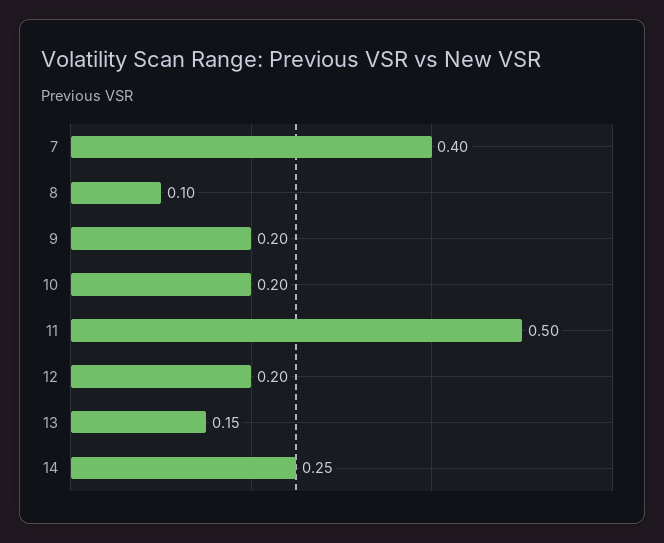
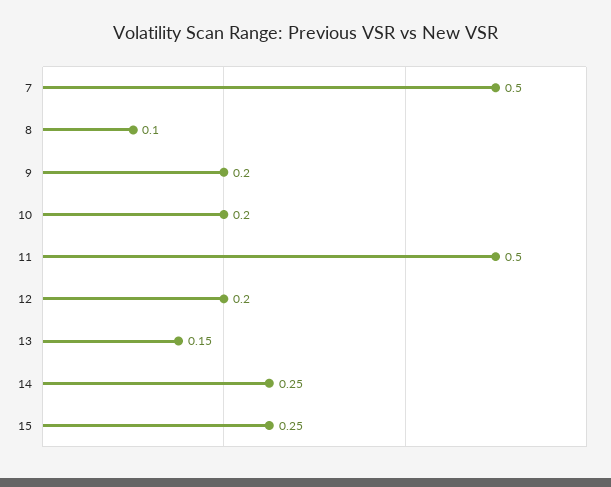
  {
-   "7": 0.4,
+   "7": 0.5,
    "8": 0.1,
    "9": 0.2,
    "10": 0.2,
    "11": 0.5,
    "12": 0.2,
    "13": 0.15,
-   "14": 0.25
+   "14": 0.25,
+   "15": 0.25
  }

